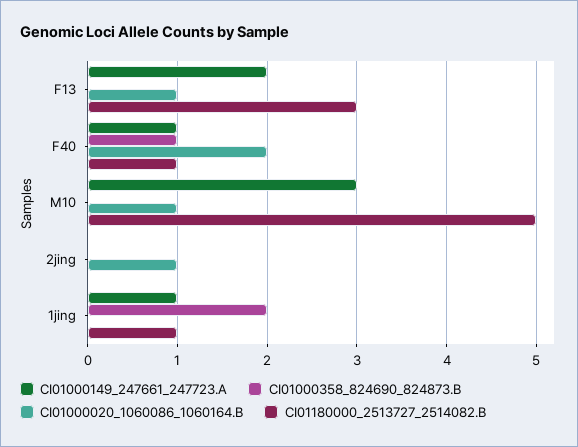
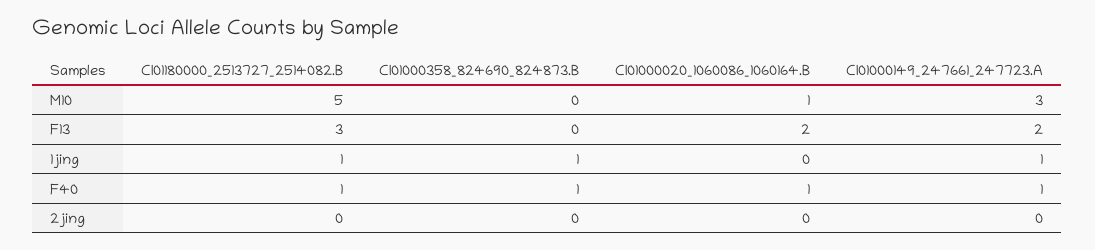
  {
    "CI01000149_247661_247723.A": {
      "F13": 2,
      "F40": 1,
      "M10": 3,
      "2jing": 0,
      "1jing": 1
    },
    "CI01000358_824690_824873.B": {
      "F13": 0,
      "F40": 1,
      "M10": 0,
      "2jing": 0,
-     "1jing": 2
+     "1jing": 1
    },
    "CI01000020_1060086_1060164.B": {
-     "F13": 1,
+     "F13": 2,
-     "F40": 2,
+     "F40": 1,
      "M10": 1,
-     "2jing": 1,
+     "2jing": 0,
      "1jing": 0
    },
    "CI01180000_2513727_2514082.B": {
      "F13": 3,
      "F40": 1,
      "M10": 5,
      "2jing": 0,
      "1jing": 1
    }
  }

